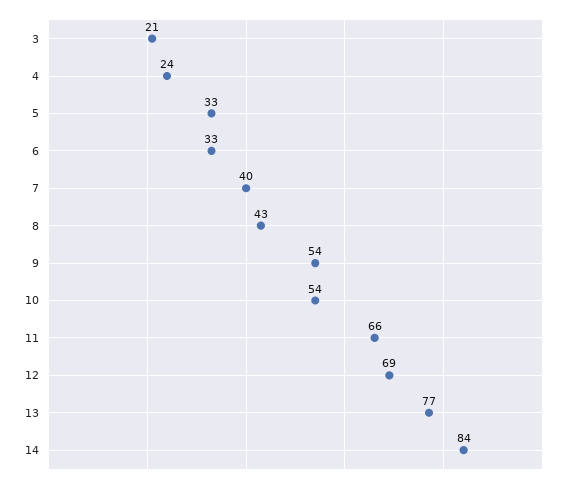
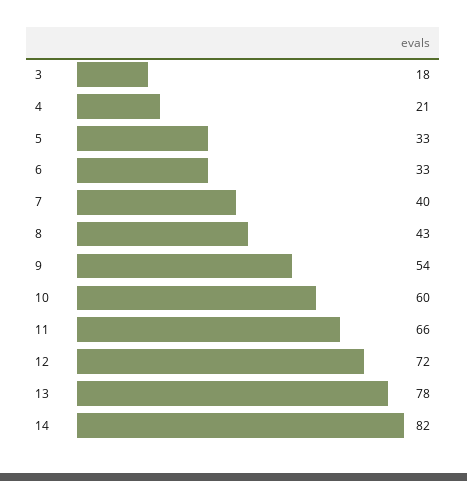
  {
-   "3": 21,
+   "3": 18,
-   "4": 24,
+   "4": 21,
    "5": 33,
    "6": 33,
    "7": 40,
    "8": 43,
    "9": 54,
-   "10": 54,
+   "10": 60,
    "11": 66,
-   "12": 69,
+   "12": 72,
-   "13": 77,
+   "13": 78,
-   "14": 84
+   "14": 82
  }

